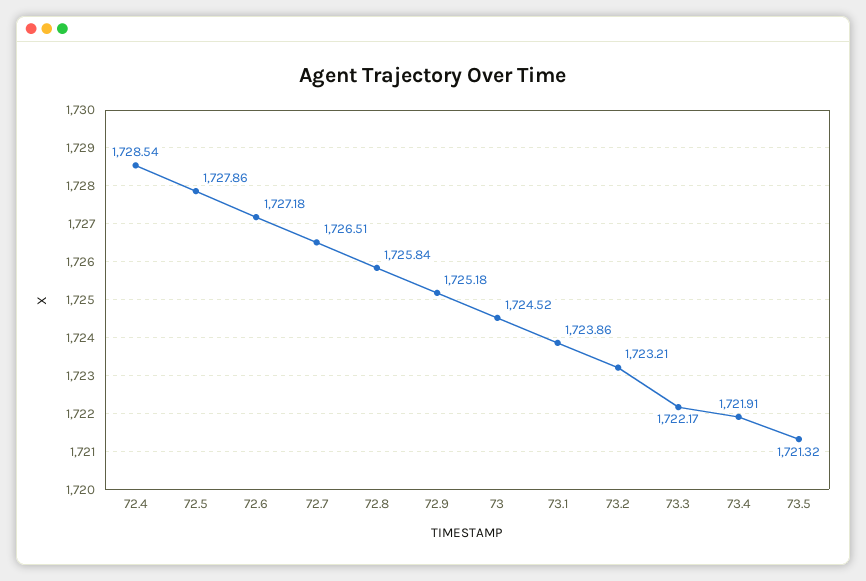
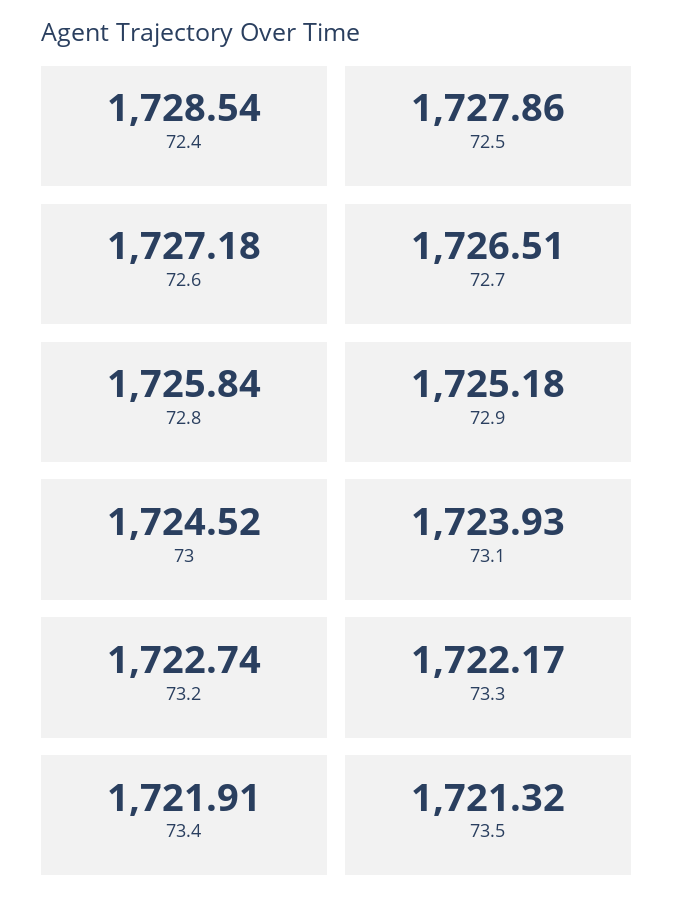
  {
    "72.4": 1728.54,
    "72.5": 1727.86,
    "72.6": 1727.18,
    "72.7": 1726.51,
    "72.8": 1725.84,
    "72.9": 1725.18,
    "73": 1724.52,
-   "73.1": 1723.86,
+   "73.1": 1723.93,
-   "73.2": 1723.21,
+   "73.2": 1722.74,
    "73.3": 1722.17,
    "73.4": 1721.91,
    "73.5": 1721.32
  }

